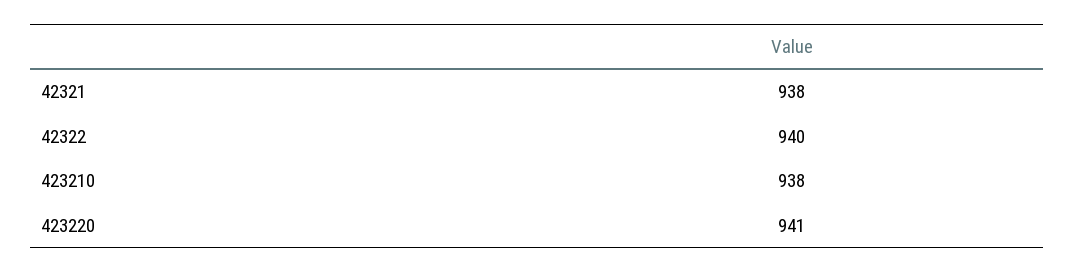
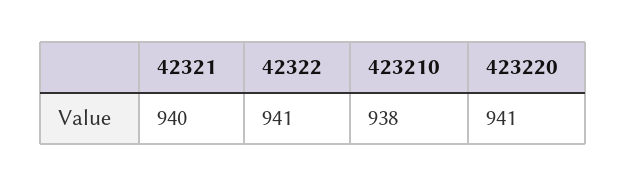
  {
-   "42321": 938,
+   "42321": 940,
-   "42322": 940,
+   "42322": 941,
    "423210": 938,
    "423220": 941
  }

